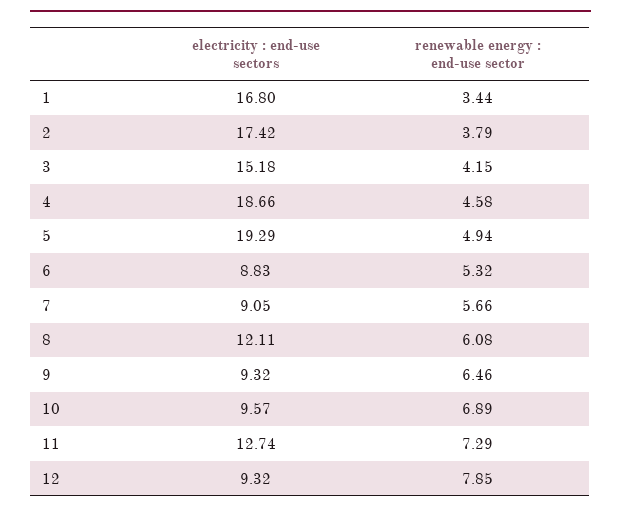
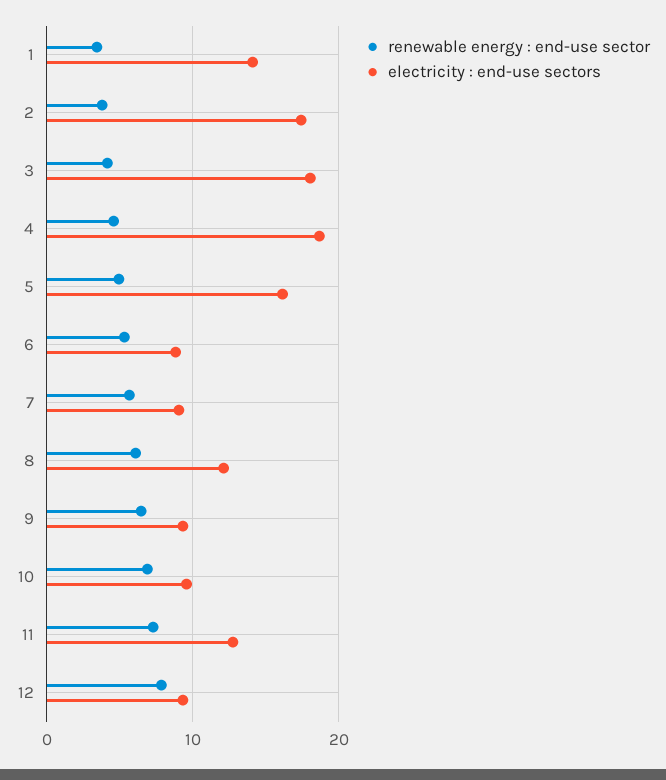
  {
    "electricity : end-use sectors": {
-     "1": 16.8,
+     "1": 14,
      "2": 17.42,
-     "3": 15.18,
+     "3": 18,
      "4": 18.66,
-     "5": 19.29,
+     "5": 16,
      "6": 8.83,
      "7": 9.05,
      "8": 12.11,
      "9": 9.32,
      "10": 9.57,
      "11": 12.74,
      "12": 9.32
    },
    "renewable energy : end-use sector": {
      "1": 3.44,
      "2": 3.79,
      "3": 4.15,
      "4": 4.58,
      "5": 4.94,
      "6": 5.32,
      "7": 5.66,
      "8": 6.08,
      "9": 6.46,
      "10": 6.89,
      "11": 7.29,
      "12": 7.85
    }
  }

